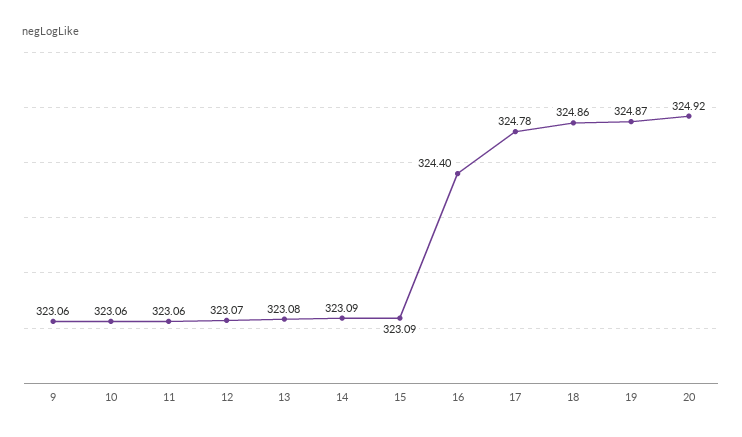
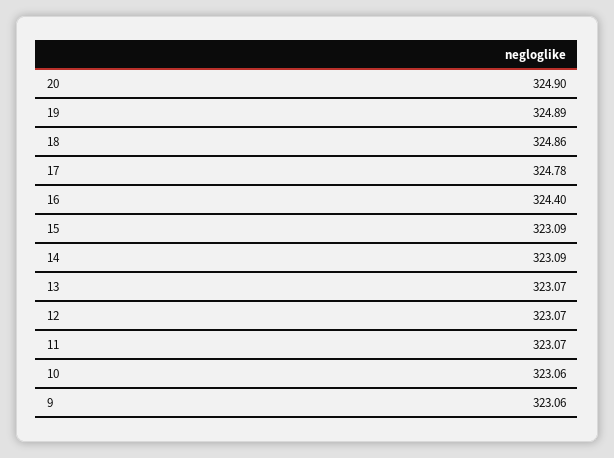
  {
    "9": 323.06,
    "10": 323.06,
-   "11": 323.06,
+   "11": 323.07,
    "12": 323.07,
-   "13": 323.08,
+   "13": 323.07,
    "14": 323.09,
    "15": 323.09,
    "16": 324.4,
    "17": 324.78,
    "18": 324.86,
-   "19": 324.87,
+   "19": 324.89,
-   "20": 324.92
+   "20": 324.9
  }

